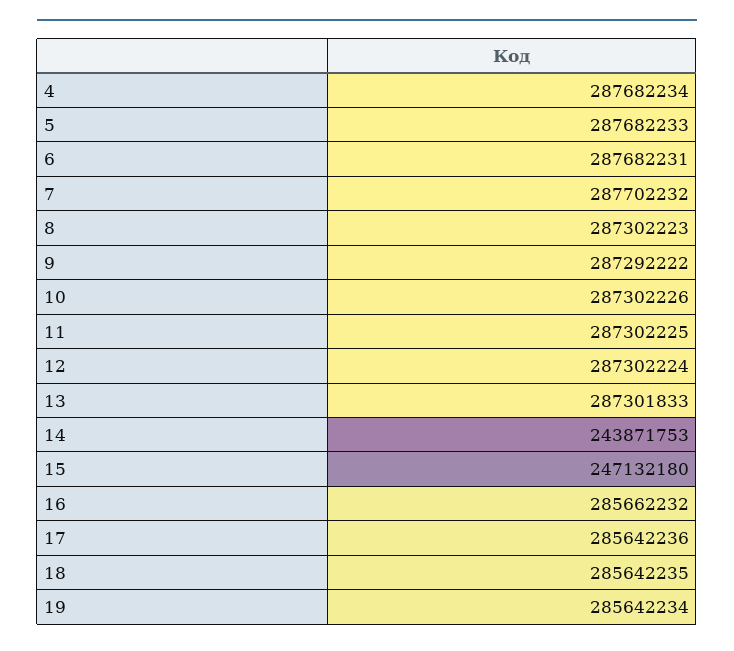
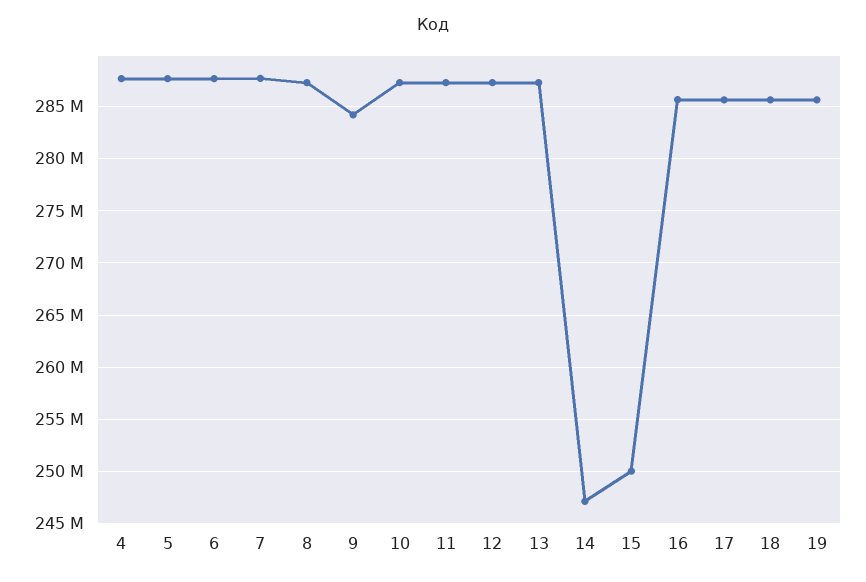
  {
    "4": 287682234,
    "5": 287682233,
    "6": 287682231,
    "7": 287702232,
    "8": 287302223,
-   "9": 287292222,
+   "9": 284000000,
    "10": 287302226,
    "11": 287302225,
    "12": 287302224,
    "13": 287301833,
-   "14": 243871753,
+   "14": 247000000,
-   "15": 247132180,
+   "15": 250000000,
    "16": 285662232,
    "17": 285642236,
    "18": 285642235,
    "19": 285642234
  }

